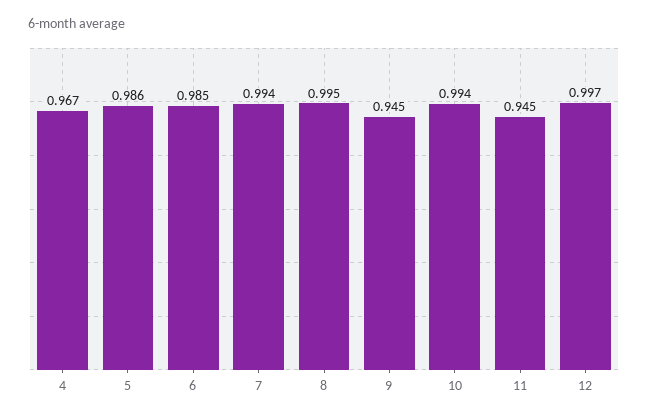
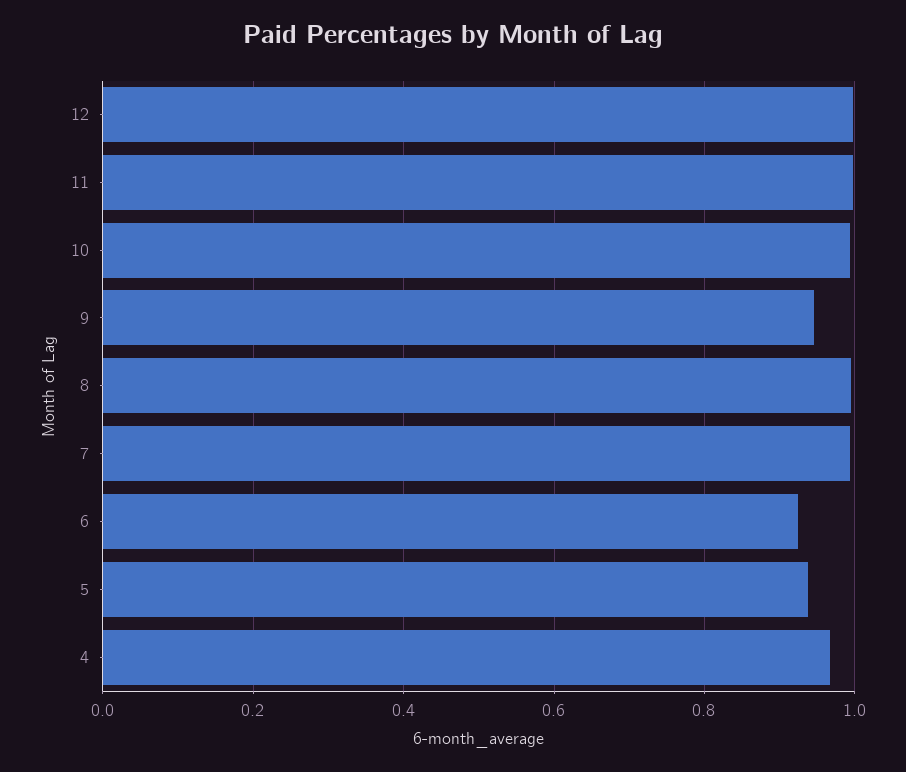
  {
    "4": 0.967,
-   "5": 0.986,
+   "5": 0.94,
-   "6": 0.985,
+   "6": 0.92,
    "7": 0.994,
    "8": 0.995,
    "9": 0.945,
    "10": 0.994,
-   "11": 0.945,
+   "11": 1,
    "12": 0.997
  }

